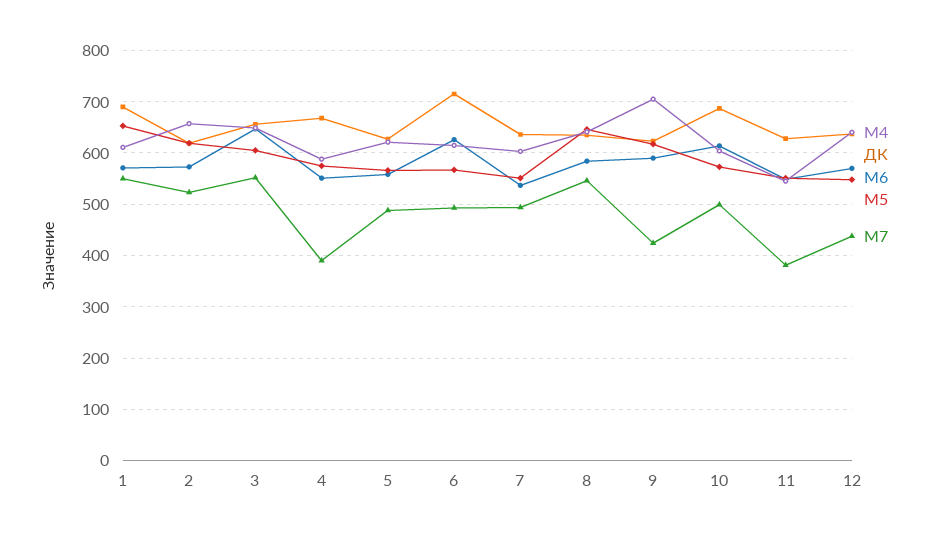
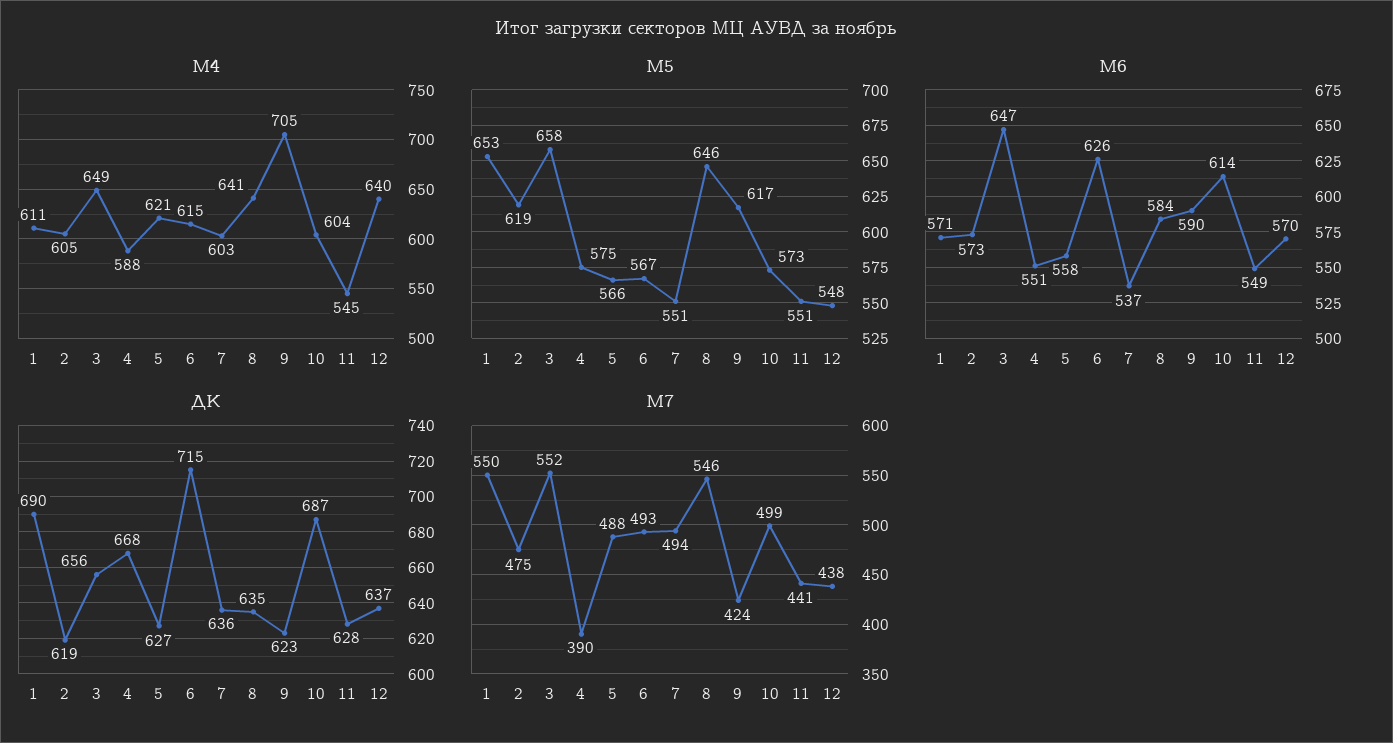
  {
    "М4": {
      "1": 611,
-     "2": 660,
+     "2": 605,
      "3": 649,
      "4": 588,
      "5": 621,
      "6": 615,
      "7": 603,
      "8": 641,
      "9": 705,
      "10": 604,
      "11": 545,
      "12": 640
    },
    "ДК": {
      "1": 690,
      "2": 619,
      "3": 656,
      "4": 668,
      "5": 627,
      "6": 715,
      "7": 636,
      "8": 635,
      "9": 623,
      "10": 687,
      "11": 628,
      "12": 637
    },
    "М6": {
      "1": 571,
      "2": 573,
      "3": 647,
      "4": 551,
      "5": 558,
      "6": 626,
      "7": 537,
      "8": 584,
      "9": 590,
      "10": 614,
      "11": 549,
      "12": 570
    },
    "М5": {
      "1": 653,
      "2": 619,
-     "3": 600,
+     "3": 658,
      "4": 575,
      "5": 566,
      "6": 567,
      "7": 551,
      "8": 646,
      "9": 617,
      "10": 573,
      "11": 551,
      "12": 548
    },
    "М7": {
      "1": 550,
-     "2": 520,
+     "2": 475,
      "3": 552,
      "4": 390,
      "5": 488,
      "6": 493,
      "7": 494,
      "8": 546,
      "9": 424,
      "10": 499,
-     "11": 380,
+     "11": 441,
      "12": 438
    }
  }

